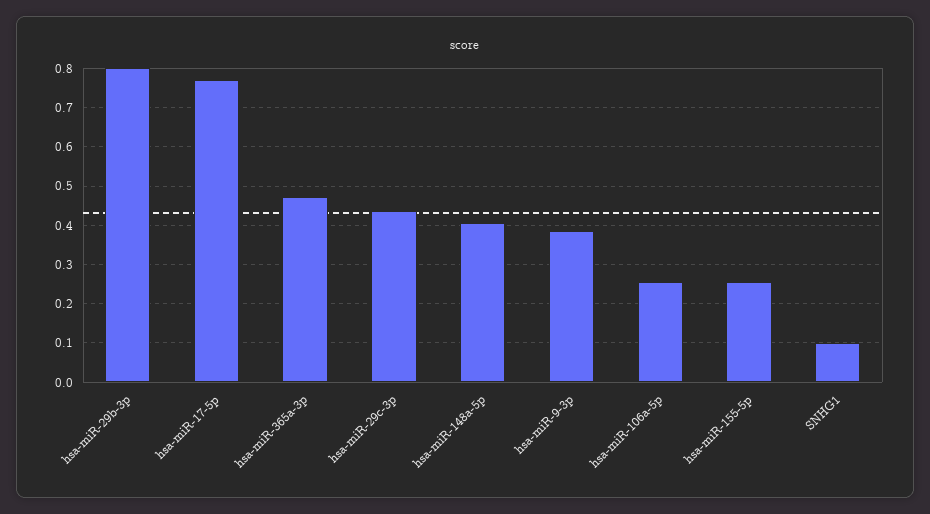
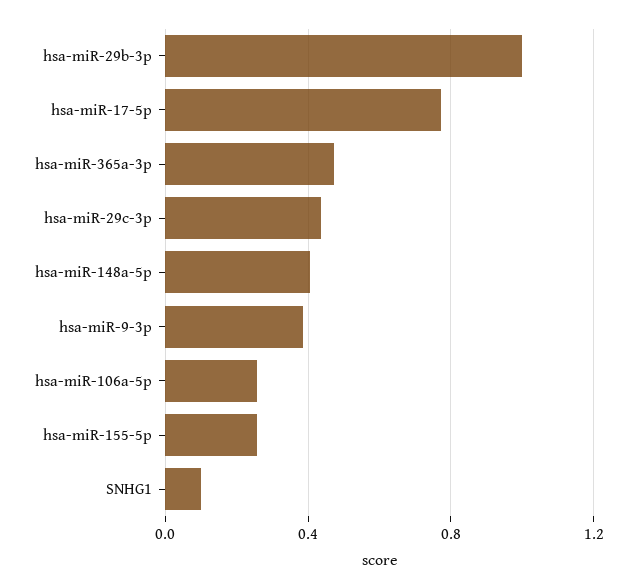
  {
-   "hsa-miR-29b-3p": 0.8,
+   "hsa-miR-29b-3p": 1,
    "hsa-miR-17-5p": 0.78,
    "hsa-miR-365a-3p": 0.48,
    "hsa-miR-29c-3p": 0.44,
    "hsa-miR-148a-5p": 0.4,
    "hsa-miR-9-3p": 0.38,
    "hsa-miR-106a-5p": 0.26,
    "hsa-miR-155-5p": 0.26,
    "SNHG1": 0.1
  }

